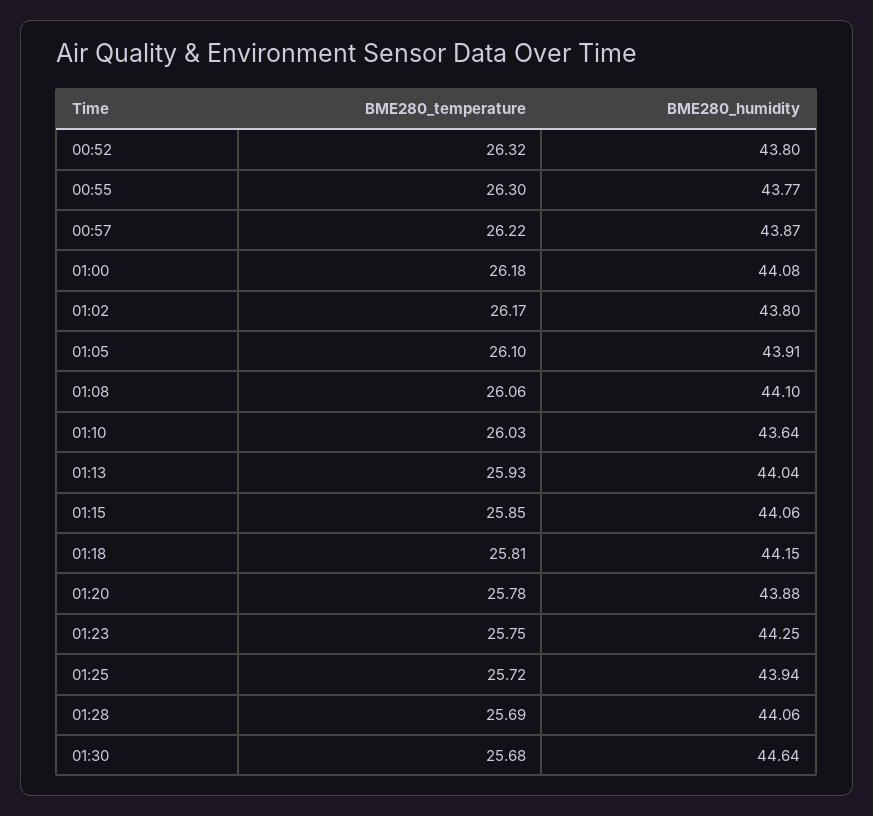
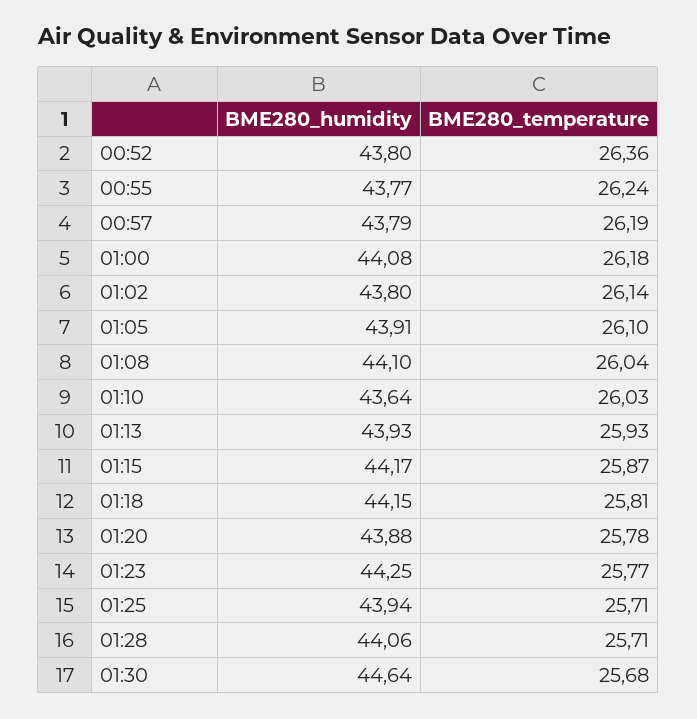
  {
    "BME280_temperature": {
-     "00:52": 26.32,
+     "00:52": 26.36,
-     "00:55": 26.3,
+     "00:55": 26.24,
-     "00:57": 26.22,
+     "00:57": 26.19,
      "01:00": 26.18,
-     "01:02": 26.17,
+     "01:02": 26.14,
      "01:05": 26.1,
-     "01:08": 26.06,
+     "01:08": 26.04,
      "01:10": 26.03,
      "01:13": 25.93,
-     "01:15": 25.85,
+     "01:15": 25.87,
      "01:18": 25.81,
      "01:20": 25.78,
-     "01:23": 25.75,
+     "01:23": 25.77,
-     "01:25": 25.72,
+     "01:25": 25.71,
-     "01:28": 25.69,
+     "01:28": 25.71,
      "01:30": 25.68
    },
    "BME280_humidity": {
      "00:52": 43.8,
      "00:55": 43.77,
-     "00:57": 43.87,
+     "00:57": 43.79,
      "01:00": 44.08,
      "01:02": 43.8,
      "01:05": 43.91,
      "01:08": 44.1,
      "01:10": 43.64,
-     "01:13": 44.04,
+     "01:13": 43.93,
-     "01:15": 44.06,
+     "01:15": 44.17,
      "01:18": 44.15,
      "01:20": 43.88,
      "01:23": 44.25,
      "01:25": 43.94,
      "01:28": 44.06,
      "01:30": 44.64
    }
  }

